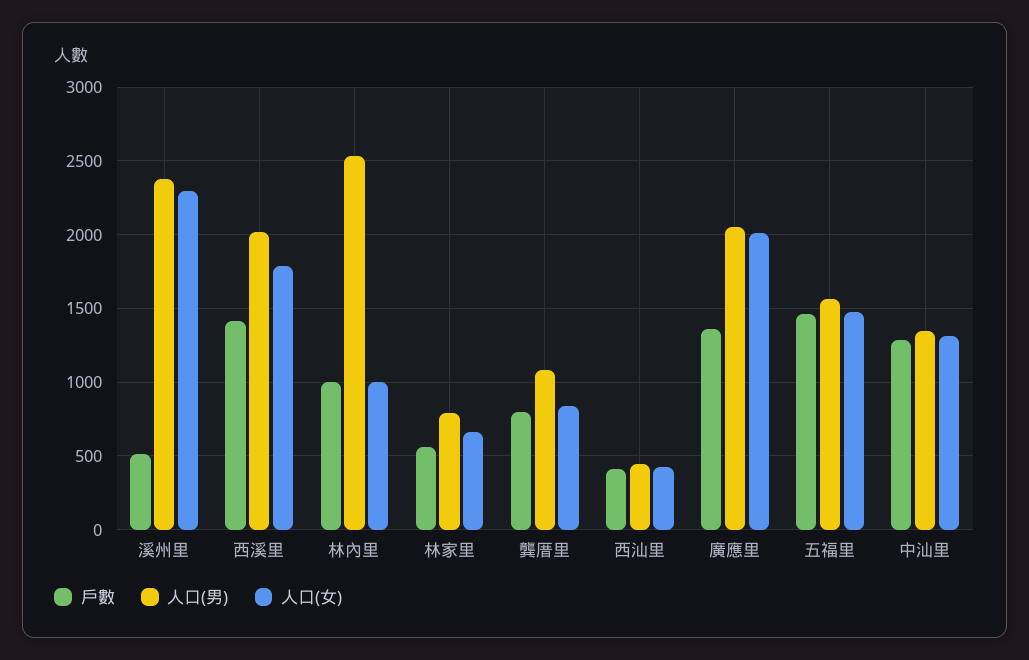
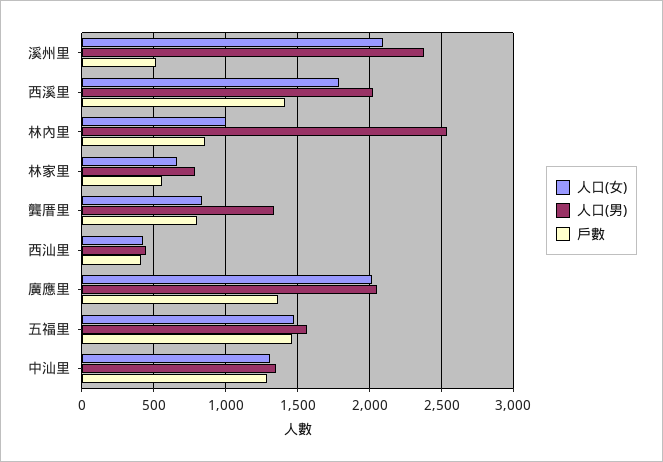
  {
    "戶數": {
      "溪州里": 500,
      "西溪里": 1400,
-     "林內里": 1000,
+     "林內里": 850,
      "林家里": 550,
      "龔厝里": 800,
      "西汕里": 400,
      "廣應里": 1350,
      "五福里": 1450,
      "中汕里": 1300
    },
    "人口(男)": {
      "溪州里": 2400,
      "西溪里": 2000,
      "林內里": 2550,
      "林家里": 800,
-     "龔厝里": 1100,
+     "龔厝里": 1350,
      "西汕里": 450,
      "廣應里": 2050,
      "五福里": 1550,
      "中汕里": 1350
    },
    "人口(女)": {
-     "溪州里": 2300,
+     "溪州里": 2100,
      "西溪里": 1800,
      "林內里": 1000,
      "林家里": 650,
      "龔厝里": 850,
      "西汕里": 400,
      "廣應里": 2000,
      "五福里": 1500,
      "中汕里": 1300
    }
  }

